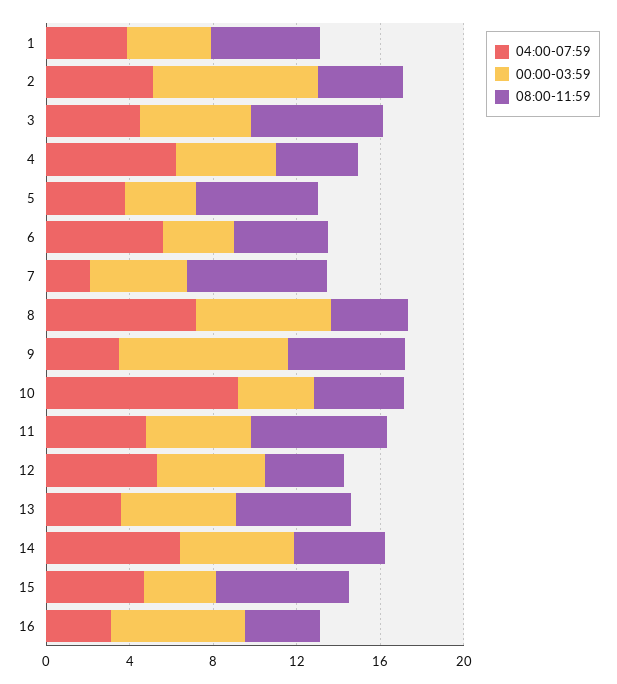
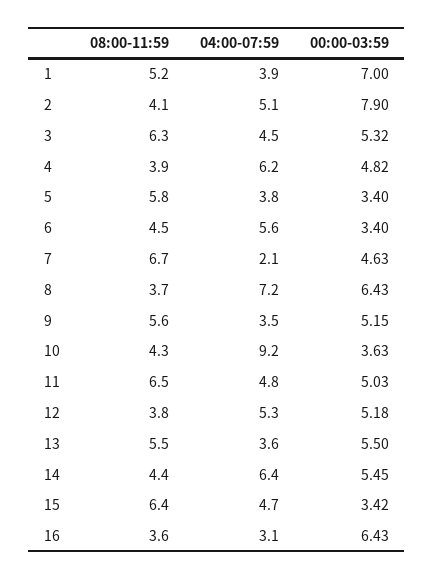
  {
    "04:00-07:59": {
      "1": 3.9,
      "2": 5.1,
      "3": 4.5,
      "4": 6.2,
      "5": 3.8,
      "6": 5.6,
      "7": 2.1,
      "8": 7.2,
      "9": 3.5,
      "10": 9.2,
      "11": 4.8,
      "12": 5.3,
      "13": 3.6,
      "14": 6.4,
      "15": 4.7,
      "16": 3.1
    },
    "00:00-03:59": {
-     "1": 4,
+     "1": 7,
      "2": 7.9,
      "3": 5.32,
      "4": 4.82,
      "5": 3.4,
      "6": 3.4,
      "7": 4.63,
      "8": 6.43,
-     "9": 8,
+     "9": 5.15,
      "10": 3.63,
      "11": 5.03,
      "12": 5.18,
      "13": 5.5,
      "14": 5.45,
      "15": 3.42,
      "16": 6.43
    },
    "08:00-11:59": {
      "1": 5.2,
      "2": 4.1,
      "3": 6.3,
      "4": 3.9,
      "5": 5.8,
      "6": 4.5,
      "7": 6.7,
      "8": 3.7,
      "9": 5.6,
      "10": 4.3,
      "11": 6.5,
      "12": 3.8,
      "13": 5.5,
      "14": 4.4,
      "15": 6.4,
      "16": 3.6
    }
  }

